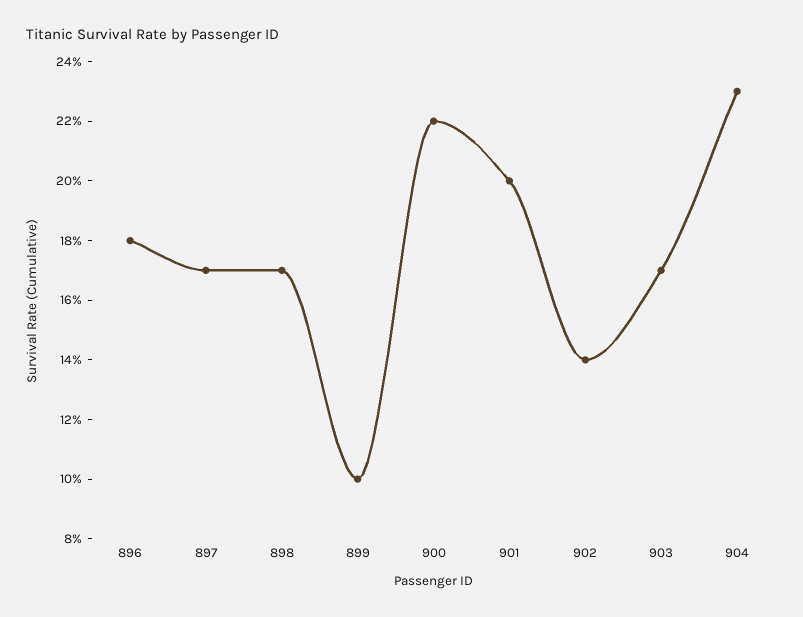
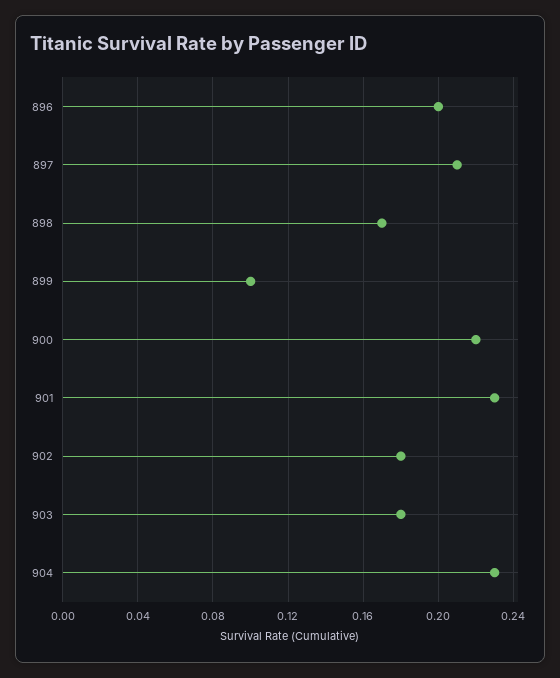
  {
-   "896": 0.18,
+   "896": 0.2,
-   "897": 0.17,
+   "897": 0.21,
    "898": 0.17,
    "899": 0.1,
    "900": 0.22,
-   "901": 0.2,
+   "901": 0.23,
-   "902": 0.14,
+   "902": 0.18,
-   "903": 0.17,
+   "903": 0.18,
    "904": 0.23
  }

